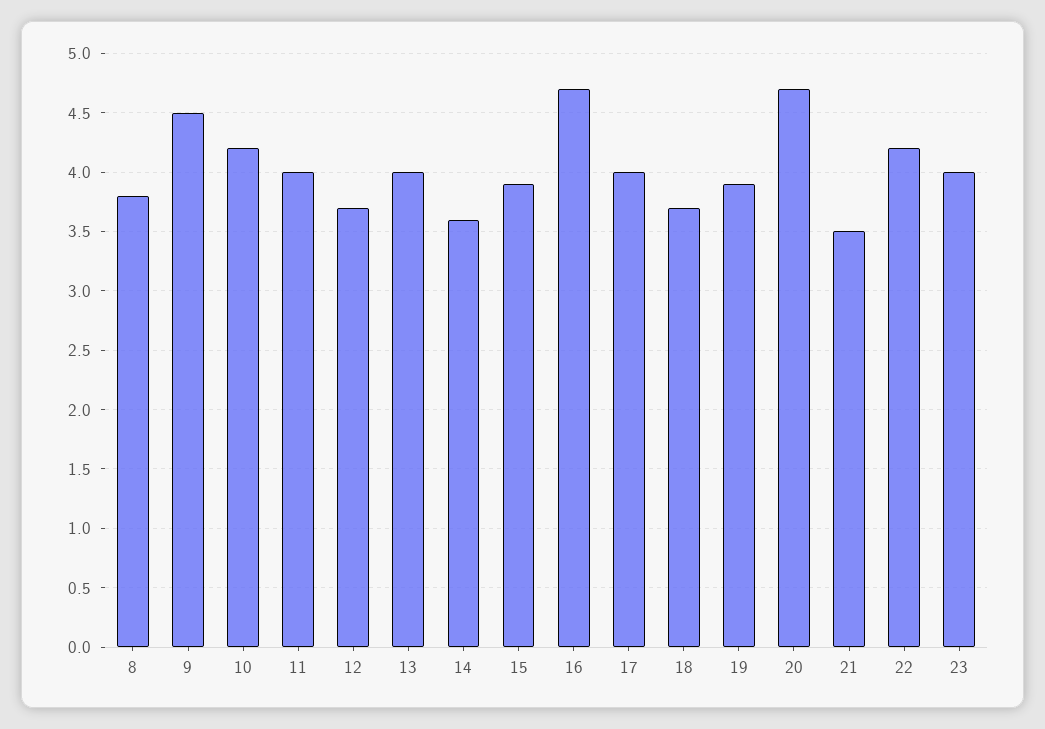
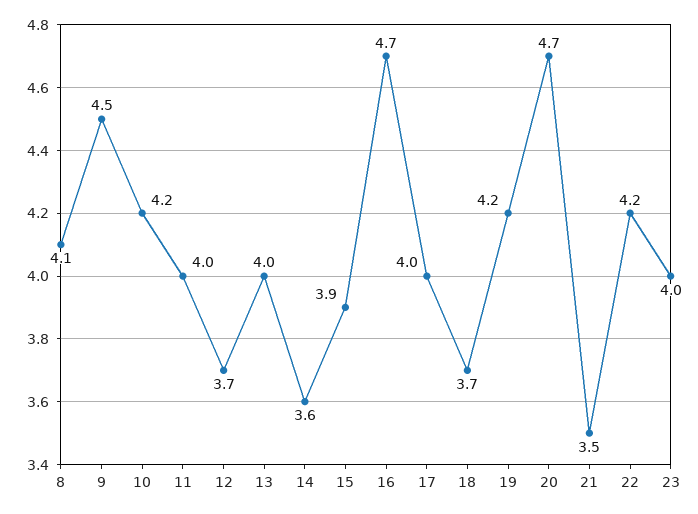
  {
-   "8": 3.8,
+   "8": 4.1,
    "9": 4.5,
    "10": 4.2,
    "11": 4,
    "12": 3.7,
    "13": 4,
    "14": 3.6,
    "15": 3.9,
    "16": 4.7,
    "17": 4,
    "18": 3.7,
-   "19": 3.9,
+   "19": 4.2,
    "20": 4.7,
    "21": 3.5,
    "22": 4.2,
    "23": 4
  }

